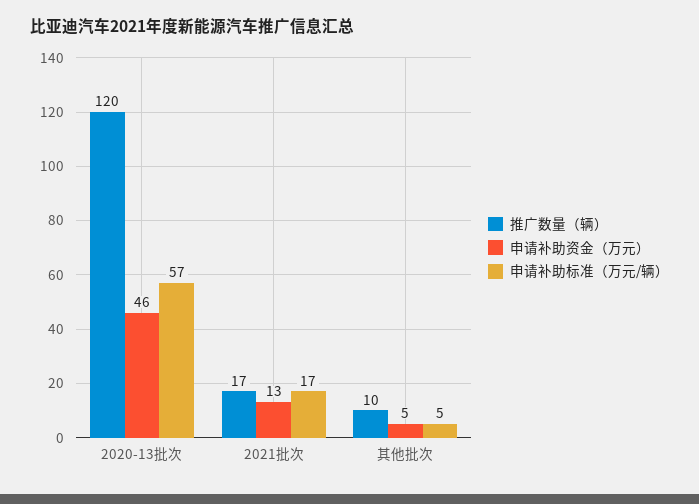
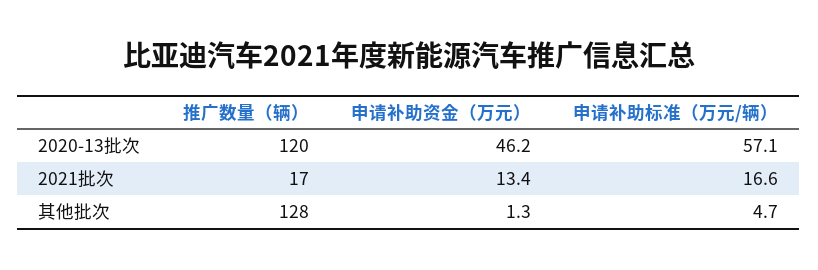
  {
    "推广数量（辆）": {
      "2020-13批次": 120,
      "2021批次": 17,
-     "其他批次": 10
+     "其他批次": 128
    },
    "申请补助资金（万元）": {
      "2020-13批次": 46.2,
      "2021批次": 13.4,
-     "其他批次": 5
+     "其他批次": 1.3
    },
    "申请补助标准（万元/辆）": {
      "2020-13批次": 57.1,
      "2021批次": 16.6,
      "其他批次": 4.7
    }
  }

